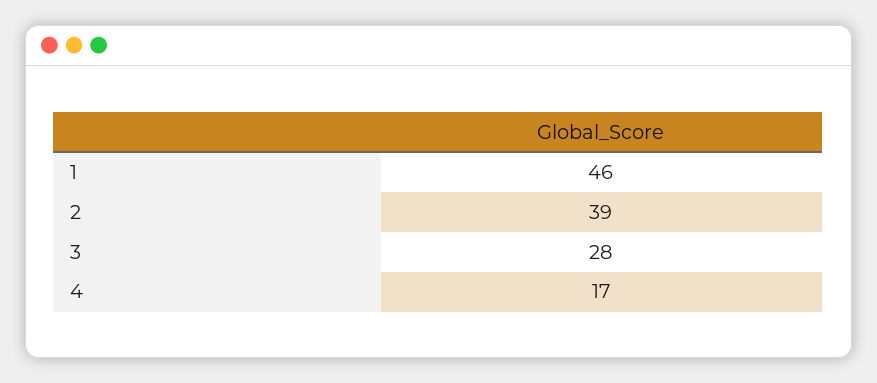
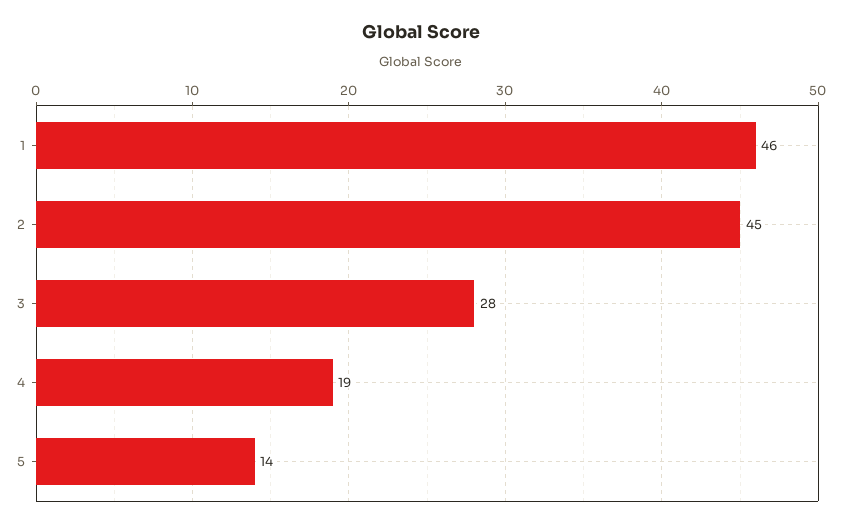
  {
    "1": 46,
-   "2": 39,
+   "2": 45,
    "3": 28,
-   "4": 17
+   "4": 19,
+   "5": 14
  }

